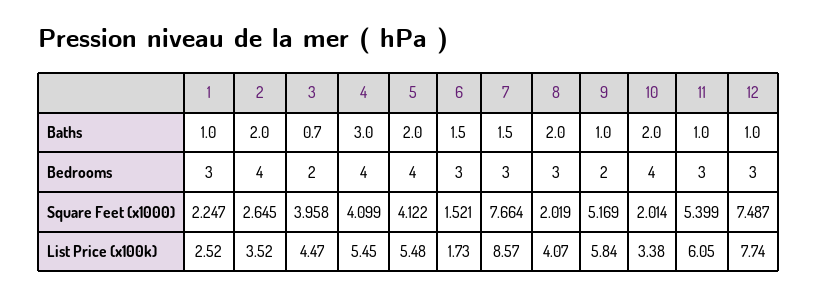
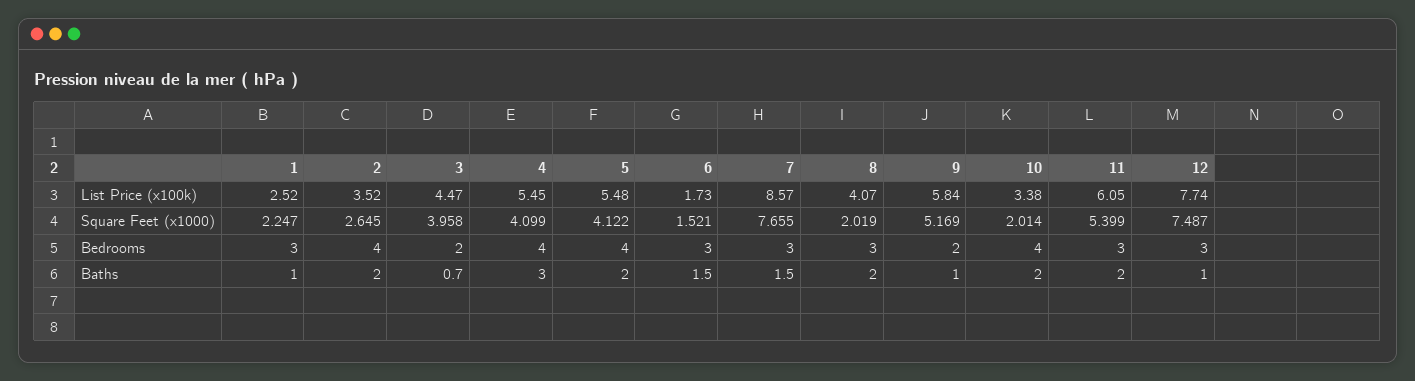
  {
    "1": {
      "Baths": 1,
      "Bedrooms": 3,
      "Square Feet (x1000)": 2.247,
      "List Price (x100k)": 2.52
    },
    "2": {
      "Baths": 2,
      "Bedrooms": 4,
      "Square Feet (x1000)": 2.645,
      "List Price (x100k)": 3.52
    },
    "3": {
      "Baths": 0.7,
      "Bedrooms": 2,
      "Square Feet (x1000)": 3.958,
      "List Price (x100k)": 4.47
    },
    "4": {
      "Baths": 3,
      "Bedrooms": 4,
      "Square Feet (x1000)": 4.099,
      "List Price (x100k)": 5.45
    },
    "5": {
      "Baths": 2,
      "Bedrooms": 4,
      "Square Feet (x1000)": 4.122,
      "List Price (x100k)": 5.48
    },
    "6": {
      "Baths": 1.5,
      "Bedrooms": 3,
      "Square Feet (x1000)": 1.521,
      "List Price (x100k)": 1.73
    },
    "7": {
      "Baths": 1.5,
      "Bedrooms": 3,
-     "Square Feet (x1000)": 7.664,
+     "Square Feet (x1000)": 7.655,
      "List Price (x100k)": 8.57
    },
    "8": {
      "Baths": 2,
      "Bedrooms": 3,
      "Square Feet (x1000)": 2.019,
      "List Price (x100k)": 4.07
    },
    "9": {
      "Baths": 1,
      "Bedrooms": 2,
      "Square Feet (x1000)": 5.169,
      "List Price (x100k)": 5.84
    },
    "10": {
      "Baths": 2,
      "Bedrooms": 4,
      "Square Feet (x1000)": 2.014,
      "List Price (x100k)": 3.38
    },
    "11": {
-     "Baths": 1,
+     "Baths": 2,
      "Bedrooms": 3,
      "Square Feet (x1000)": 5.399,
      "List Price (x100k)": 6.05
    },
    "12": {
      "Baths": 1,
      "Bedrooms": 3,
      "Square Feet (x1000)": 7.487,
      "List Price (x100k)": 7.74
    }
  }

